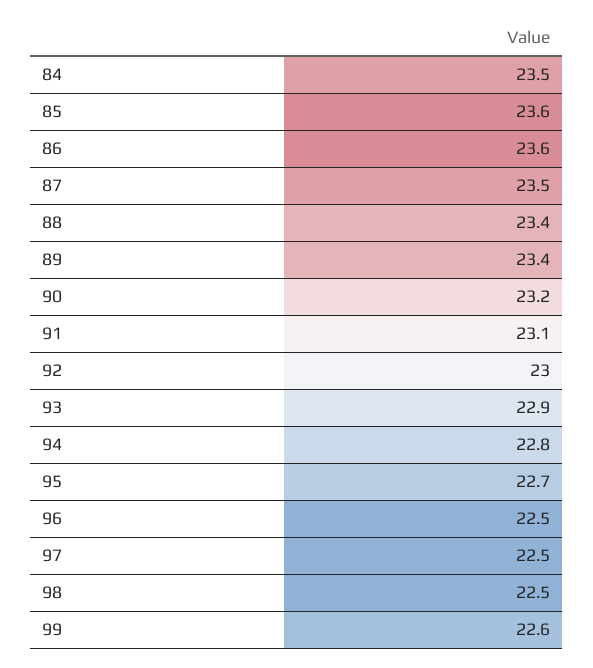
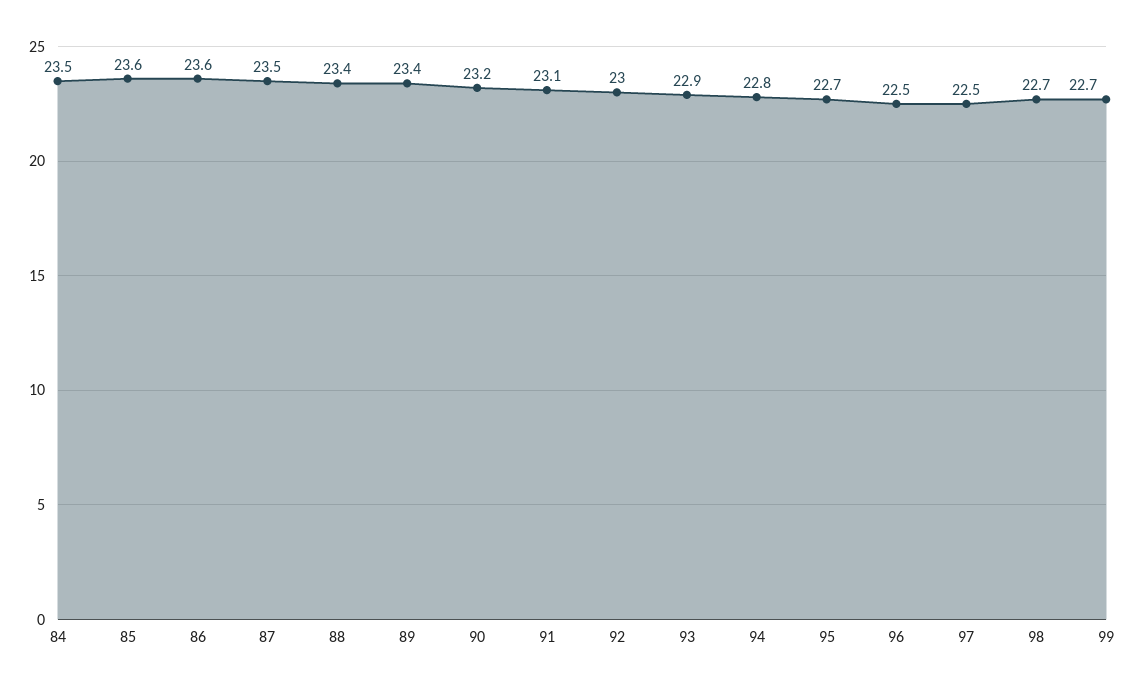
  {
    "84": 23.5,
    "85": 23.6,
    "86": 23.6,
    "87": 23.5,
    "88": 23.4,
    "89": 23.4,
    "90": 23.2,
    "91": 23.1,
    "92": 23,
    "93": 22.9,
    "94": 22.8,
    "95": 22.7,
    "96": 22.5,
    "97": 22.5,
-   "98": 22.5,
+   "98": 22.7,
-   "99": 22.6
+   "99": 22.7
  }

